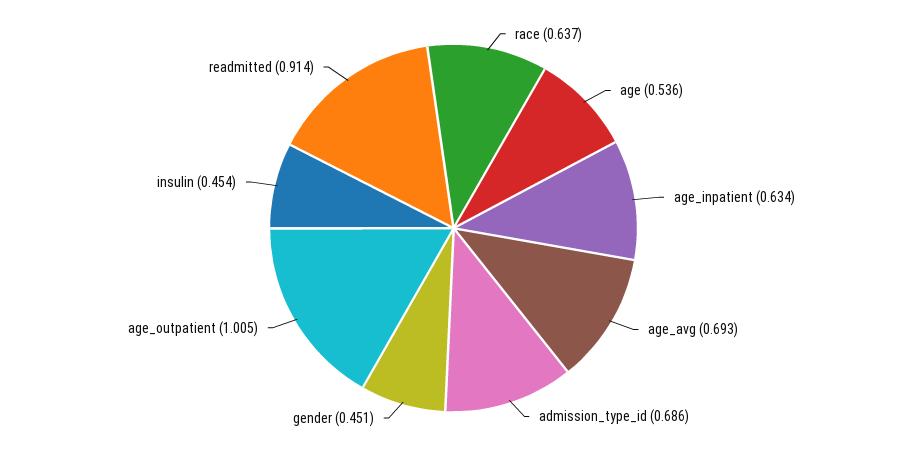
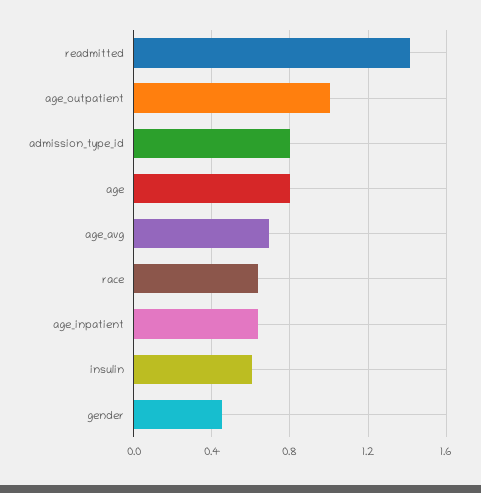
  {
    "race": 0.637,
-   "age": 0.536,
+   "age": 0.8,
    "age_inpatient": 0.634,
    "age_avg": 0.693,
-   "admission_type_id": 0.686,
+   "admission_type_id": 0.8,
    "gender": 0.451,
    "age_outpatient": 1.005,
-   "insulin": 0.454,
+   "insulin": 0.6,
-   "readmitted": 0.914
+   "readmitted": 1.4
  }

